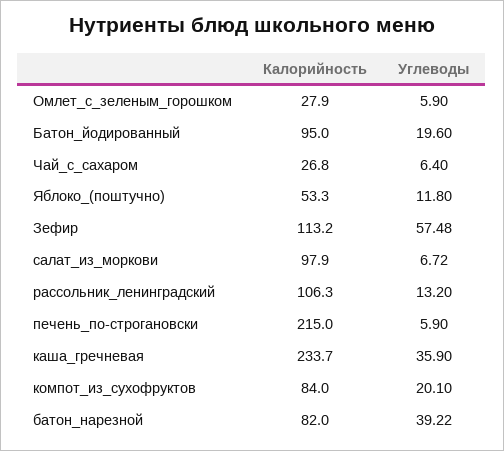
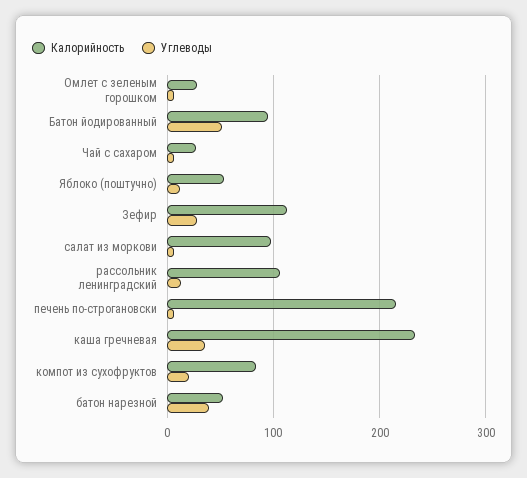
  {
    "Калорийность": {
      "Омлет_с_зеленым_горошком": 27.9,
      "Батон_йодированный": 95,
      "Чай_с_сахаром": 26.8,
      "Яблоко_(поштучно)": 53.3,
      "Зефир": 113.2,
      "салат_из_моркови": 97.9,
      "рассольник_ленинградский": 106.3,
      "печень_по-строгановски": 215,
      "каша_гречневая": 233.7,
      "компот_из_сухофруктов": 84,
-     "батон_нарезной": 82
+     "батон_нарезной": 50
    },
    "Углеводы": {
      "Омлет_с_зеленым_горошком": 5.9,
-     "Батон_йодированный": 19.6,
+     "Батон_йодированный": 50,
      "Чай_с_сахаром": 6.4,
      "Яблоко_(поштучно)": 11.8,
-     "Зефир": 57.48,
+     "Зефир": 30,
      "салат_из_моркови": 6.72,
      "рассольник_ленинградский": 13.2,
      "печень_по-строгановски": 5.9,
      "каша_гречневая": 35.9,
      "компот_из_сухофруктов": 20.1,
      "батон_нарезной": 39.22
    }
  }

